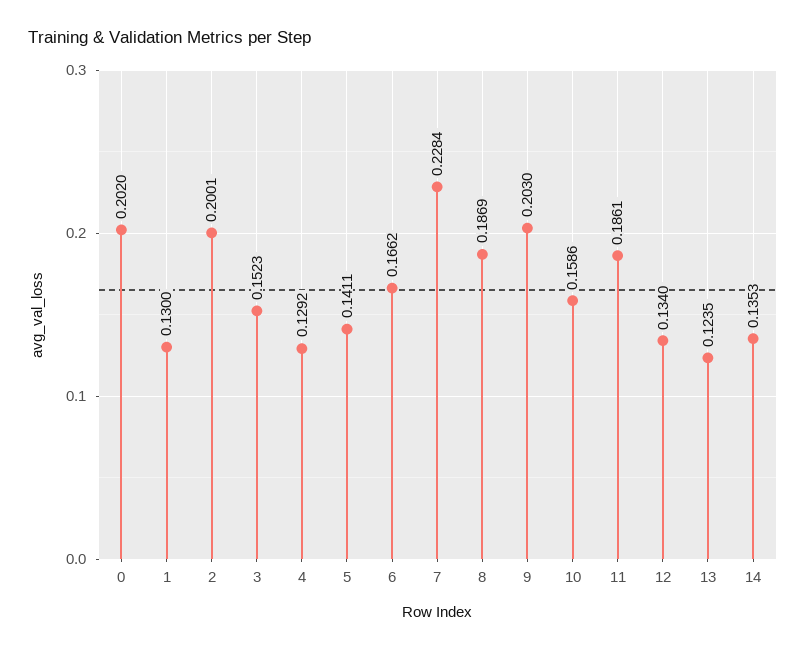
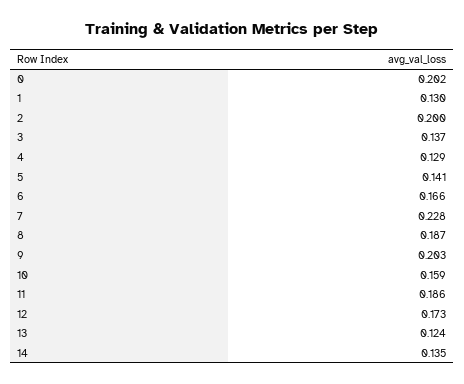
  {
    "0": 0.202,
    "1": 0.13,
    "2": 0.2001,
-   "3": 0.1523,
+   "3": 0.137,
    "4": 0.1292,
    "5": 0.1411,
    "6": 0.1662,
    "7": 0.2284,
    "8": 0.1869,
    "9": 0.203,
    "10": 0.1586,
    "11": 0.1861,
-   "12": 0.134,
+   "12": 0.173,
    "13": 0.1235,
    "14": 0.1353
  }

